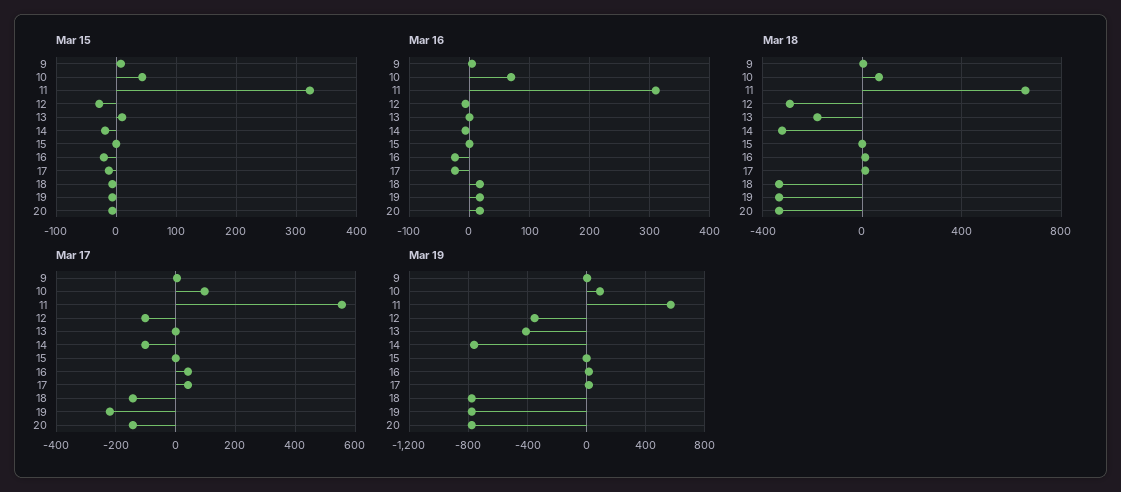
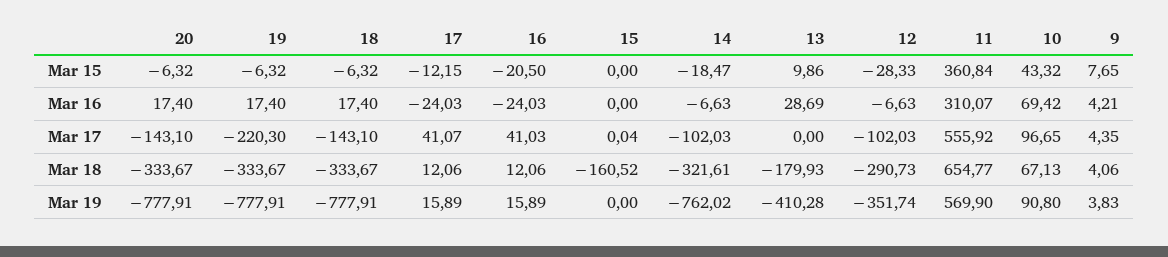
  {
    "Mar 15": {
      "9": 7.65,
      "10": 43.32,
-     "11": 320,
+     "11": 360.84,
      "12": -28.33,
      "13": 9.86,
      "14": -18.47,
      "15": 0,
      "16": -20.5,
      "17": -12.15,
      "18": -6.32,
      "19": -6.32,
      "20": -6.32
    },
    "Mar 16": {
      "9": 4.21,
      "10": 69.42,
      "11": 310.07,
      "12": -6.63,
-     "13": 0,
+     "13": 28.69,
      "14": -6.63,
      "15": 0,
      "16": -24.03,
      "17": -24.03,
      "18": 17.4,
      "19": 17.4,
      "20": 17.4
    },
    "Mar 18": {
      "9": 4.06,
      "10": 67.13,
      "11": 654.77,
      "12": -290.73,
      "13": -179.93,
      "14": -321.61,
-     "15": 0,
+     "15": -160.52,
      "16": 12.06,
      "17": 12.06,
      "18": -333.67,
      "19": -333.67,
      "20": -333.67
    },
    "Mar 17": {
      "9": 4.35,
      "10": 96.65,
      "11": 555.92,
      "12": -102.03,
      "13": 0,
      "14": -102.03,
      "15": 0.04,
      "16": 41.03,
      "17": 41.07,
      "18": -143.1,
      "19": -220.3,
      "20": -143.1
    },
    "Mar 19": {
      "9": 3.83,
      "10": 90.8,
      "11": 569.9,
      "12": -351.74,
      "13": -410.28,
      "14": -762.02,
      "15": 0,
      "16": 15.89,
      "17": 15.89,
      "18": -777.91,
      "19": -777.91,
      "20": -777.91
    }
  }

